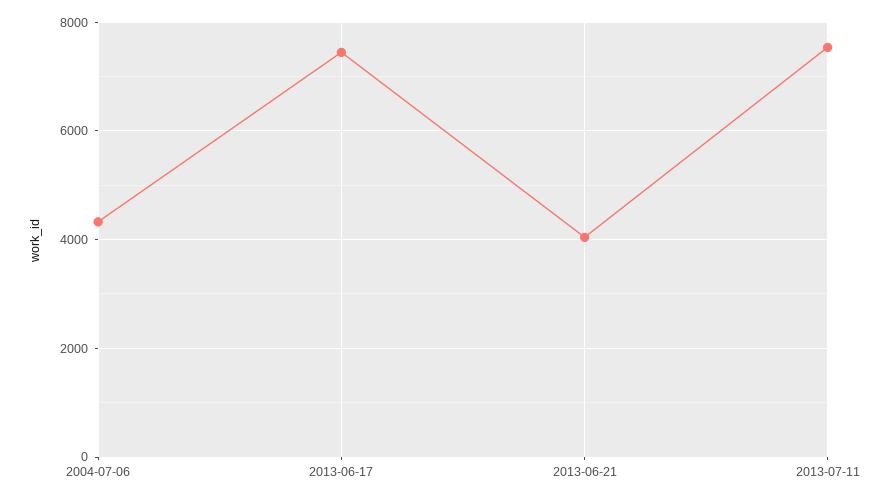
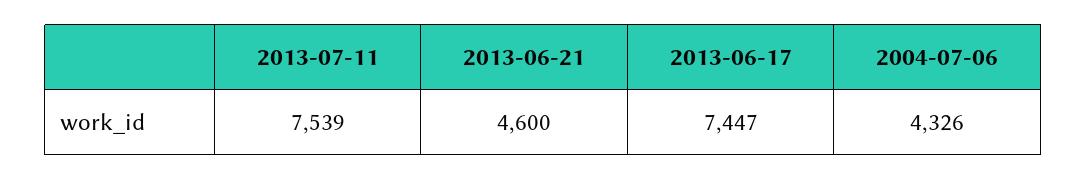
  {
    "2004-07-06": 4326,
    "2013-06-17": 7447,
-   "2013-06-21": 4000,
+   "2013-06-21": 4600,
    "2013-07-11": 7539
  }

